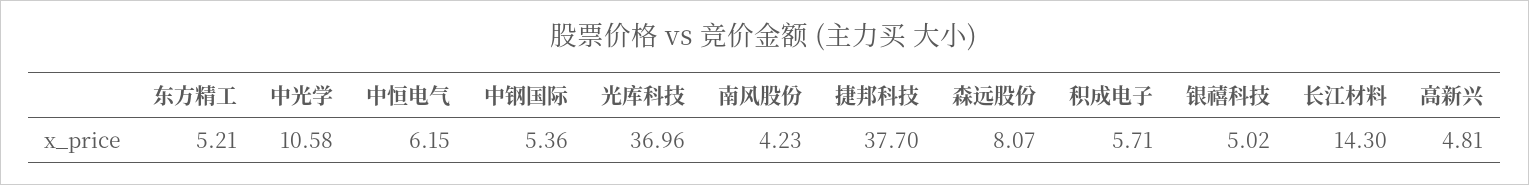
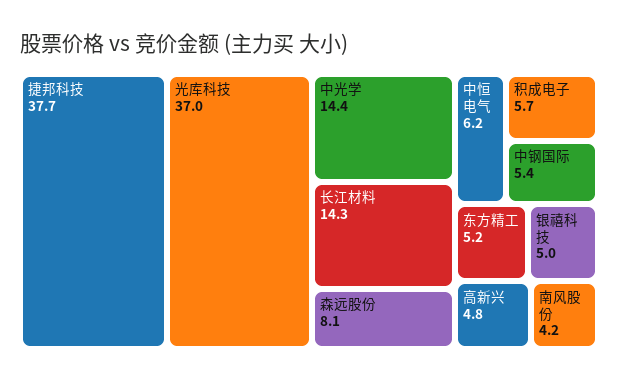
  {
    "东方精工": 5.21,
-   "中光学": 10.58,
+   "中光学": 14.4,
    "中恒电气": 6.15,
    "中钢国际": 5.36,
    "光库科技": 36.96,
    "南风股份": 4.23,
    "捷邦科技": 37.7,
    "森远股份": 8.07,
    "积成电子": 5.71,
    "银禧科技": 5.02,
    "长江材料": 14.3,
    "高新兴": 4.81
  }

